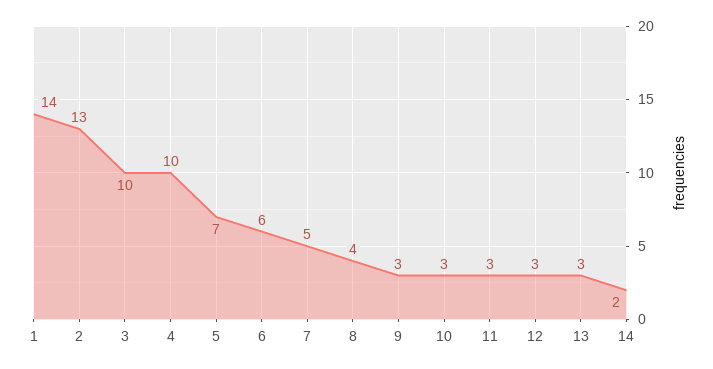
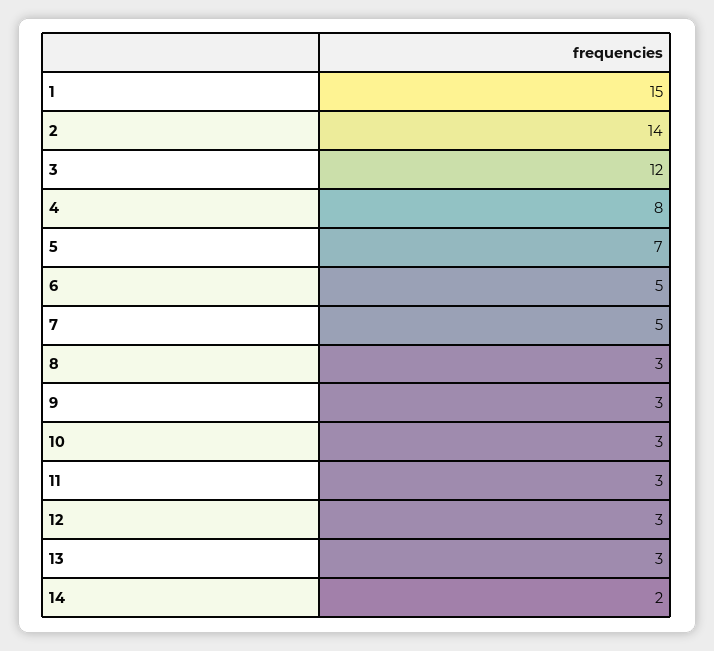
  {
-   "1": 14,
+   "1": 15,
-   "2": 13,
+   "2": 14,
-   "3": 10,
+   "3": 12,
-   "4": 10,
+   "4": 8,
    "5": 7,
-   "6": 6,
+   "6": 5,
    "7": 5,
-   "8": 4,
+   "8": 3,
    "9": 3,
    "10": 3,
    "11": 3,
    "12": 3,
    "13": 3,
    "14": 2
  }

